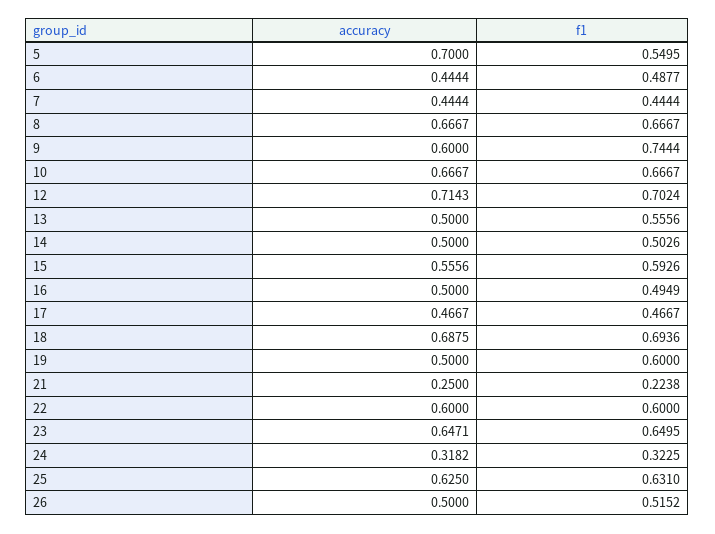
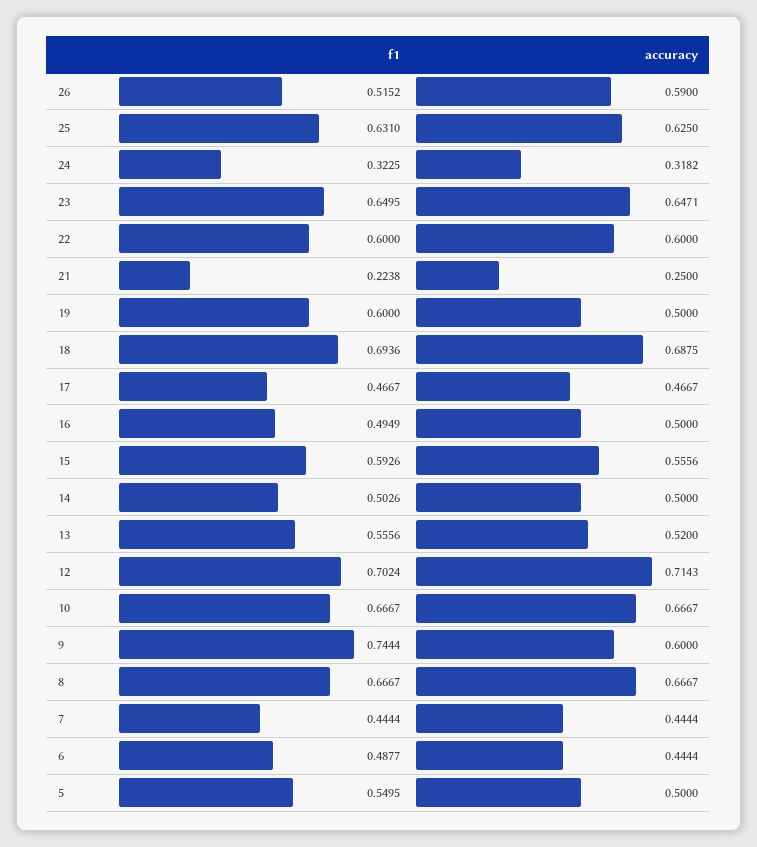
  {
    "accuracy": {
-     "5": 0.7,
+     "5": 0.5,
      "6": 0.4444,
      "7": 0.4444,
      "8": 0.6667,
      "9": 0.6,
      "10": 0.6667,
      "12": 0.7143,
-     "13": 0.5,
+     "13": 0.52,
      "14": 0.5,
      "15": 0.5556,
      "16": 0.5,
      "17": 0.4667,
      "18": 0.6875,
      "19": 0.5,
      "21": 0.25,
      "22": 0.6,
      "23": 0.6471,
      "24": 0.3182,
      "25": 0.625,
-     "26": 0.5
+     "26": 0.59
    },
    "f1": {
      "5": 0.5495,
      "6": 0.4877,
      "7": 0.4444,
      "8": 0.6667,
      "9": 0.7444,
      "10": 0.6667,
      "12": 0.7024,
      "13": 0.5556,
      "14": 0.5026,
      "15": 0.5926,
      "16": 0.4949,
      "17": 0.4667,
      "18": 0.6936,
      "19": 0.6,
      "21": 0.2238,
      "22": 0.6,
      "23": 0.6495,
      "24": 0.3225,
      "25": 0.631,
      "26": 0.5152
    }
  }

